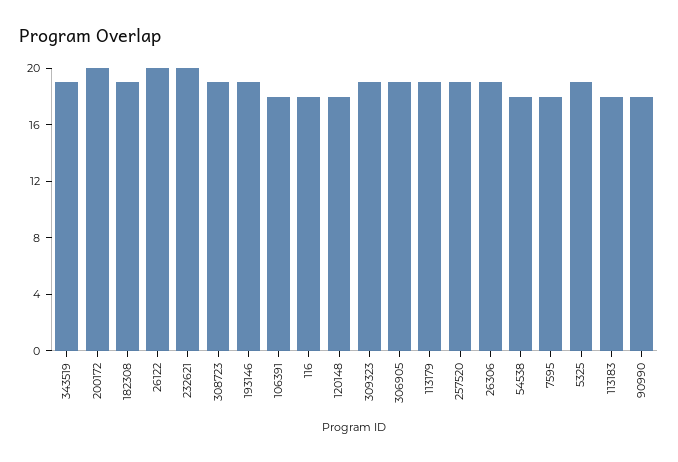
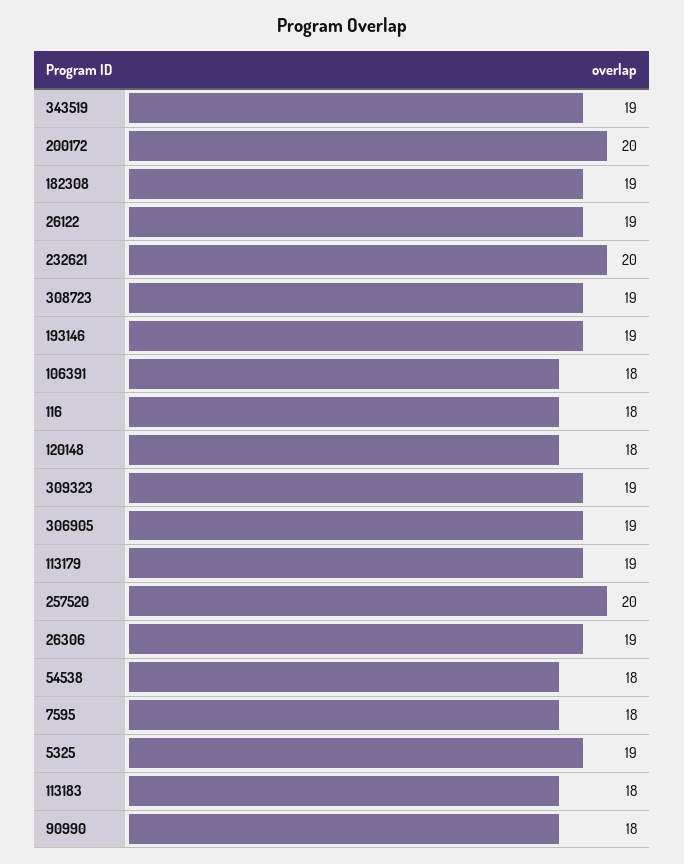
  {
    "343519": 19,
    "200172": 20,
    "182308": 19,
-   "26122": 20,
+   "26122": 19,
    "232621": 20,
    "308723": 19,
    "193146": 19,
    "106391": 18,
    "116": 18,
    "120148": 18,
    "309323": 19,
    "306905": 19,
    "113179": 19,
-   "257520": 19,
+   "257520": 20,
    "26306": 19,
    "54538": 18,
    "7595": 18,
    "5325": 19,
    "113183": 18,
    "90990": 18
  }

